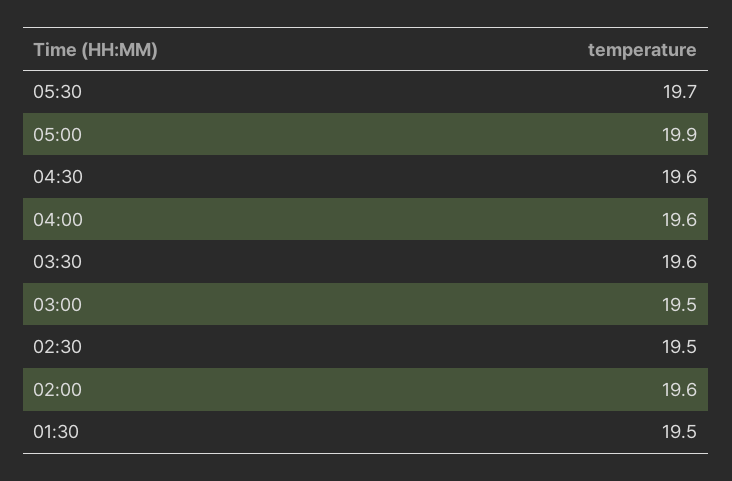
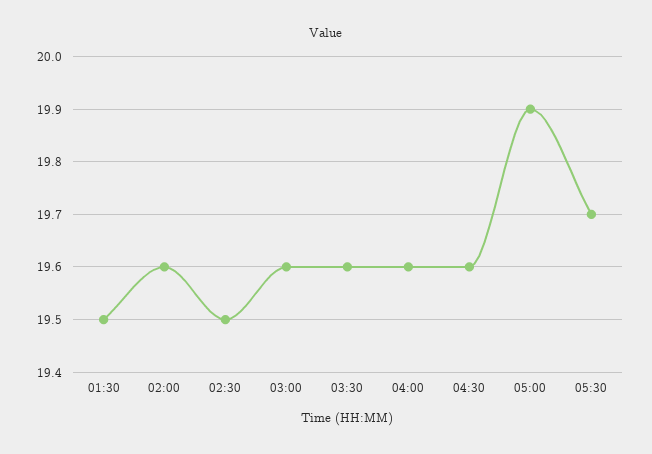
  {
    "05:30": 19.7,
    "05:00": 19.9,
    "04:30": 19.6,
    "04:00": 19.6,
    "03:30": 19.6,
-   "03:00": 19.5,
+   "03:00": 19.6,
    "02:30": 19.5,
    "02:00": 19.6,
    "01:30": 19.5
  }

